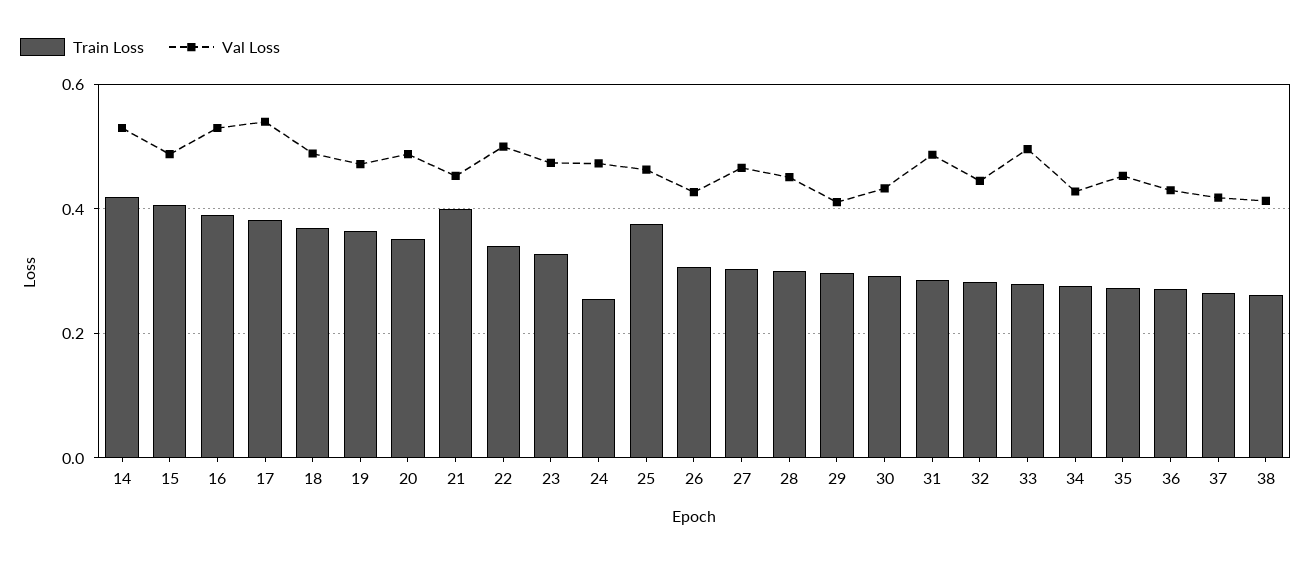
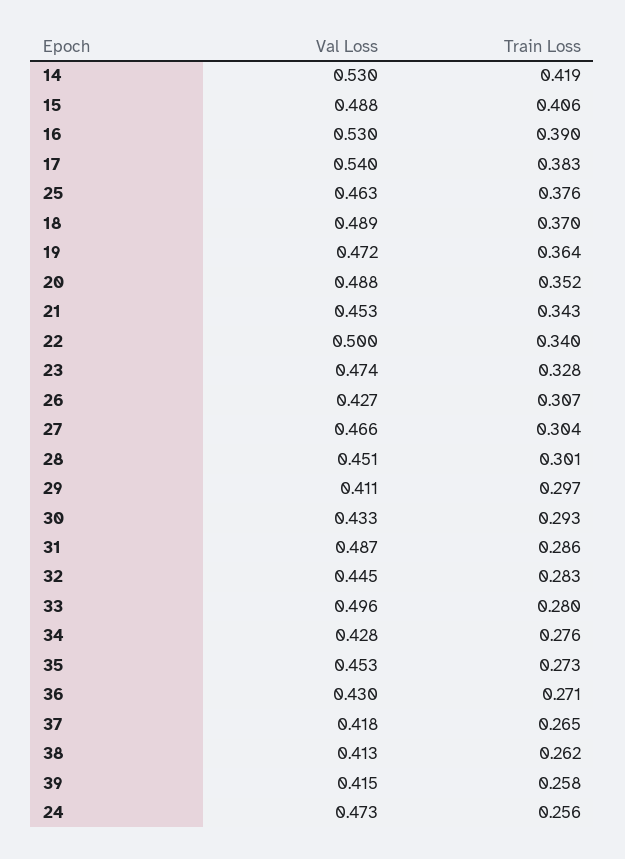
  {
    "Train Loss": {
      "14": 0.419,
      "15": 0.406,
      "16": 0.39,
      "17": 0.383,
      "18": 0.37,
      "19": 0.364,
      "20": 0.352,
-     "21": 0.4,
+     "21": 0.343,
      "22": 0.34,
      "23": 0.328,
      "24": 0.256,
      "25": 0.376,
      "26": 0.307,
      "27": 0.304,
      "28": 0.301,
      "29": 0.297,
      "30": 0.293,
      "31": 0.286,
      "32": 0.283,
      "33": 0.28,
      "34": 0.276,
      "35": 0.273,
      "36": 0.271,
      "37": 0.265,
-     "38": 0.262
+     "38": 0.262,
+     "39": 0.258
    },
    "Val Loss": {
      "14": 0.53,
      "15": 0.488,
      "16": 0.53,
      "17": 0.54,
      "18": 0.489,
      "19": 0.472,
      "20": 0.488,
      "21": 0.453,
      "22": 0.5,
      "23": 0.474,
      "24": 0.473,
      "25": 0.463,
      "26": 0.427,
      "27": 0.466,
      "28": 0.451,
      "29": 0.411,
      "30": 0.433,
      "31": 0.487,
      "32": 0.445,
      "33": 0.496,
      "34": 0.428,
      "35": 0.453,
      "36": 0.43,
      "37": 0.418,
-     "38": 0.413
+     "38": 0.413,
+     "39": 0.415
    }
  }

